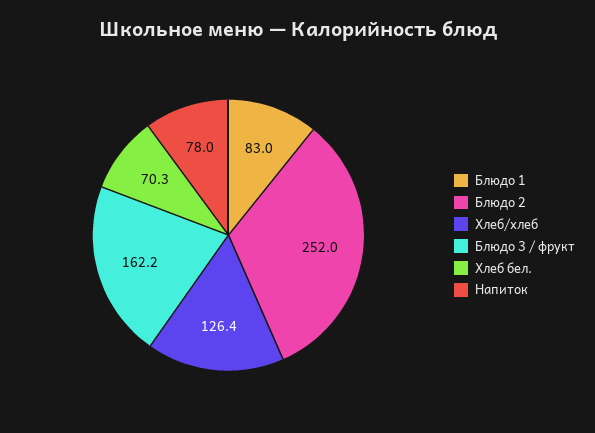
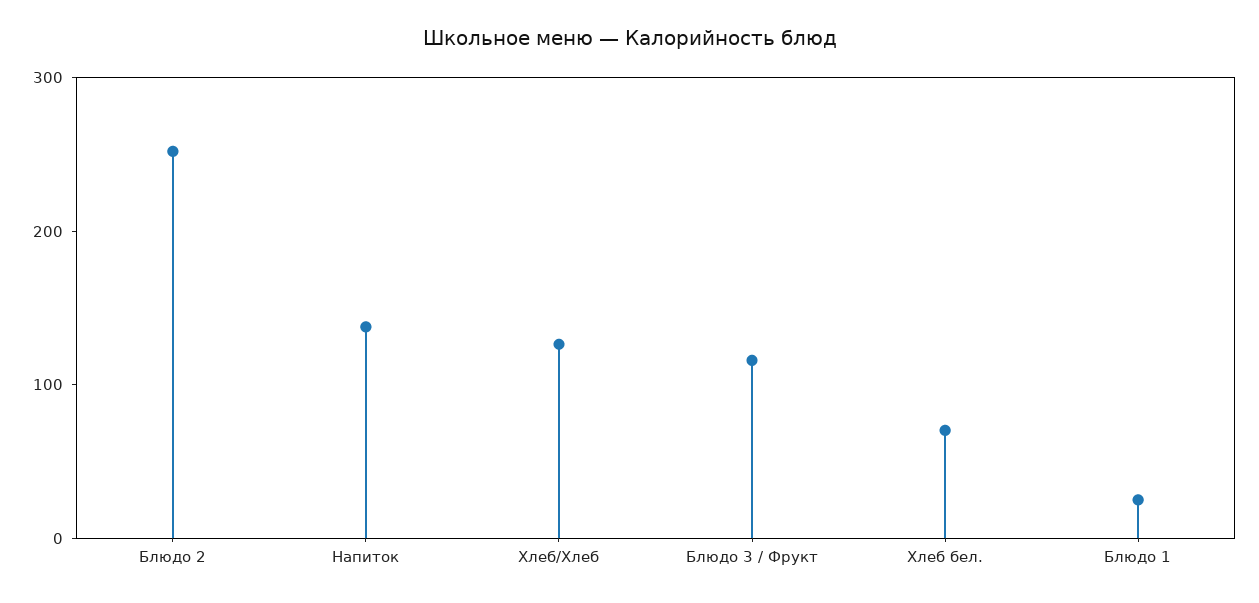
  {
-   "Блюдо 1": 83,
+   "Блюдо 1": 20,
    "Блюдо 2": 252,
    "Хлеб/хлеб": 126.4,
-   "Блюдо 3 / фрукт": 162.2,
+   "Блюдо 3 / фрукт": 120,
    "Хлеб бел.": 70.3,
-   "Напиток": 78
+   "Напиток": 140
  }

